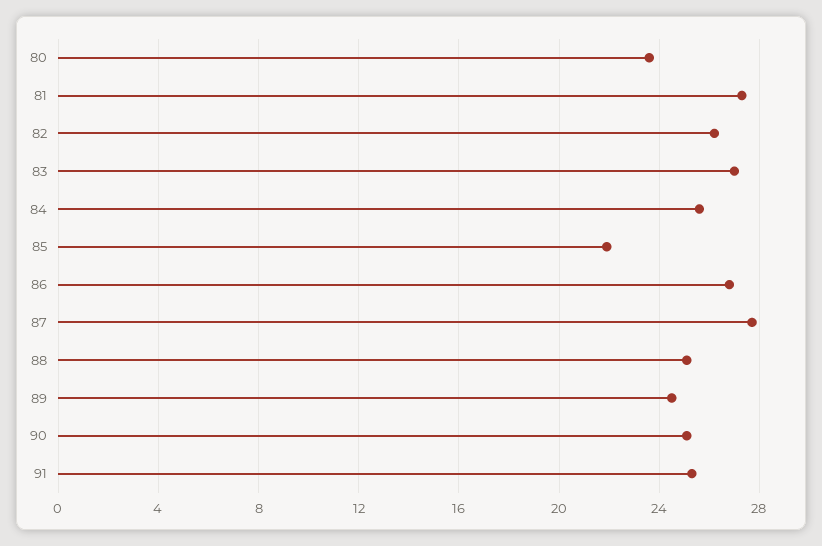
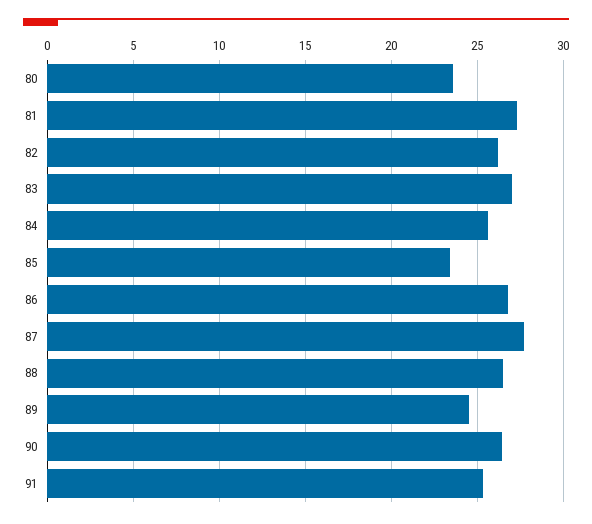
  {
    "80": 23.5,
    "81": 27.5,
    "82": 26,
    "83": 27,
    "84": 25.5,
-   "85": 22,
+   "85": 23.5,
    "86": 27,
    "87": 27.5,
-   "88": 25,
+   "88": 26.5,
    "89": 24.5,
-   "90": 25,
+   "90": 26.5,
    "91": 25.5
  }

